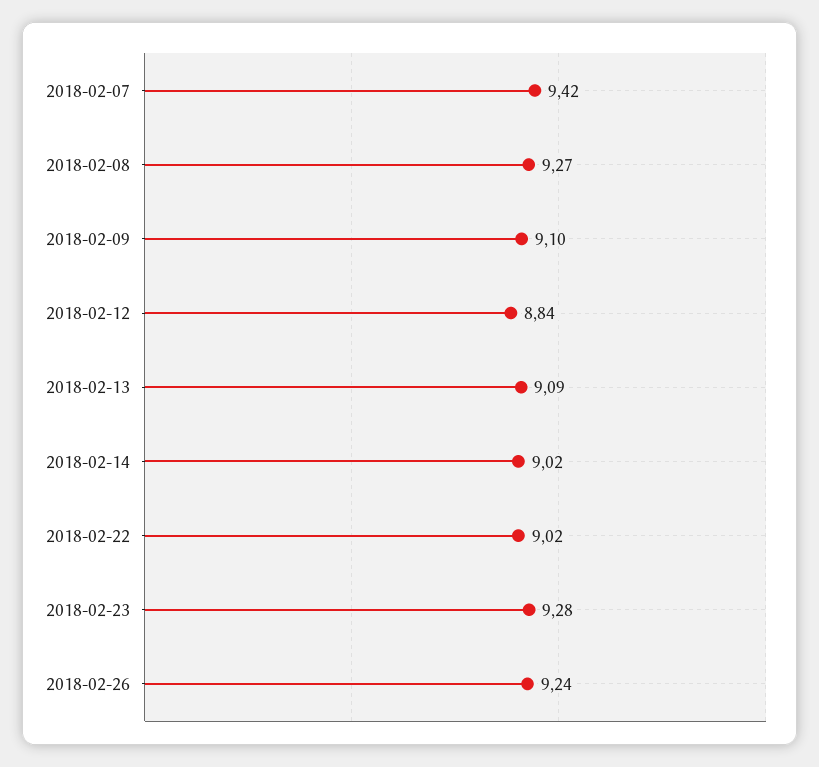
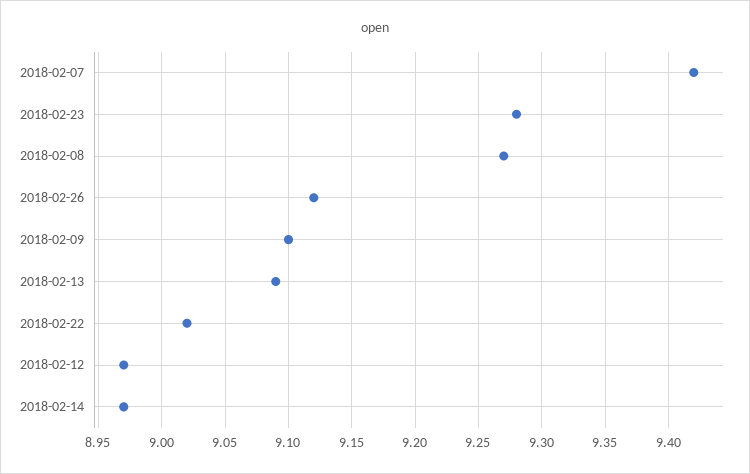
  {
    "2018-02-07": 9.42,
    "2018-02-08": 9.27,
    "2018-02-09": 9.1,
-   "2018-02-12": 8.84,
+   "2018-02-12": 8.97,
    "2018-02-13": 9.09,
-   "2018-02-14": 9.02,
+   "2018-02-14": 8.97,
    "2018-02-22": 9.02,
    "2018-02-23": 9.28,
-   "2018-02-26": 9.24
+   "2018-02-26": 9.12
  }

